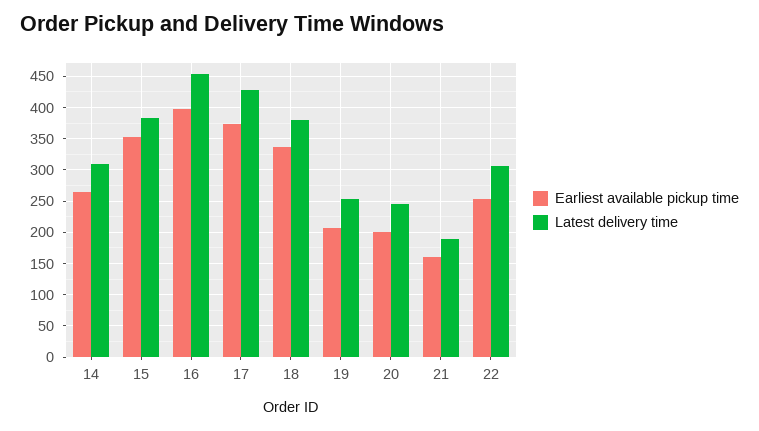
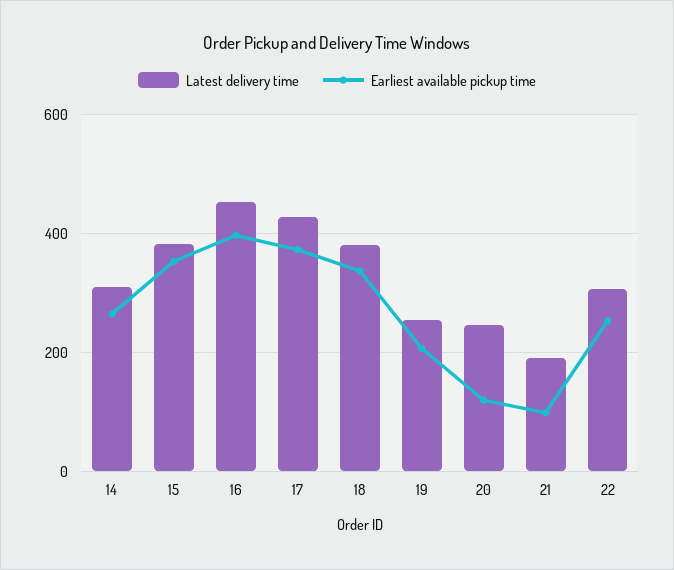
  {
    "Earliest available pickup time": {
      "14": 270,
      "15": 350,
      "16": 400,
      "17": 370,
      "18": 340,
      "19": 210,
-     "20": 200,
+     "20": 120,
-     "21": 160,
+     "21": 100,
      "22": 250
    },
    "Latest delivery time": {
      "14": 310,
      "15": 380,
      "16": 450,
      "17": 430,
      "18": 380,
      "19": 250,
      "20": 250,
      "21": 190,
      "22": 310
    }
  }

